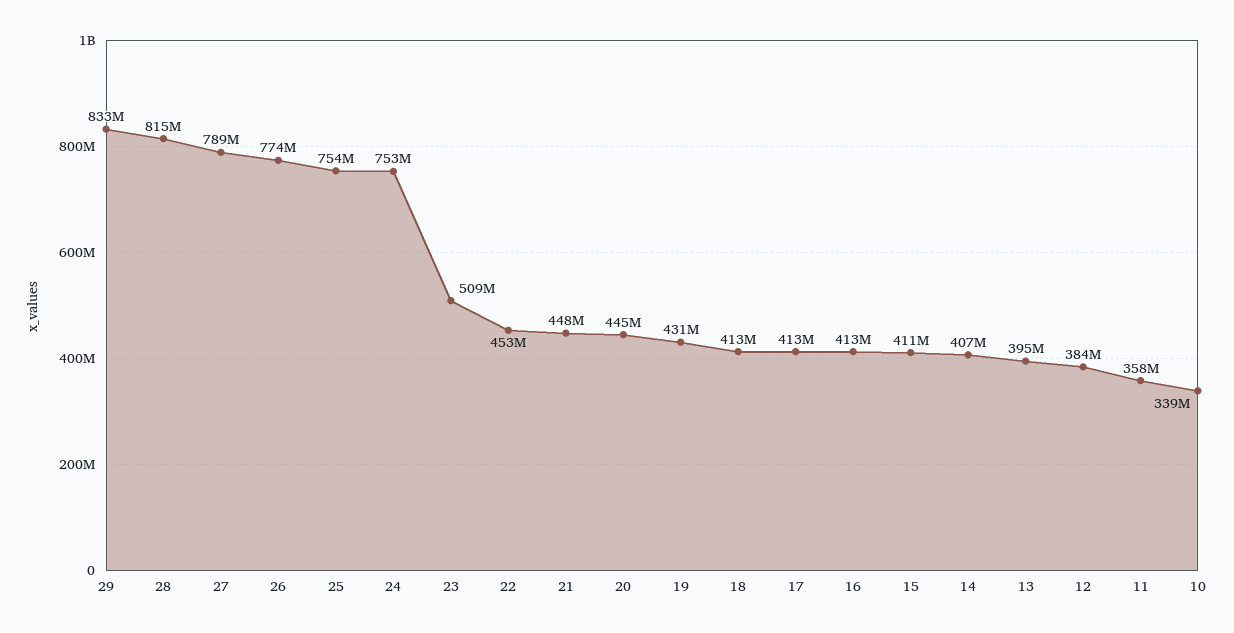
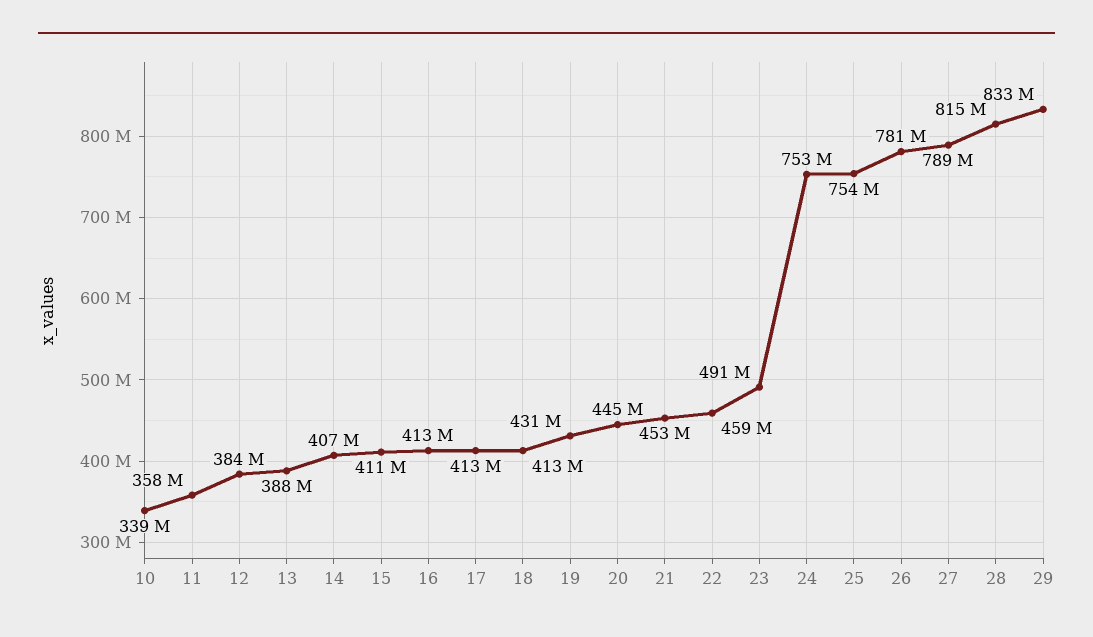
  {
    "29": 833000000,
    "28": 815000000,
    "27": 789000000,
-   "26": 774000000,
+   "26": 781000000,
    "25": 754000000,
    "24": 753000000,
-   "23": 509000000,
+   "23": 491000000,
-   "22": 453000000,
+   "22": 459000000,
-   "21": 448000000,
+   "21": 453000000,
    "20": 445000000,
    "19": 431000000,
    "18": 413000000,
    "17": 413000000,
    "16": 413000000,
    "15": 411000000,
    "14": 407000000,
-   "13": 395000000,
+   "13": 388000000,
    "12": 384000000,
    "11": 358000000,
    "10": 339000000
  }

